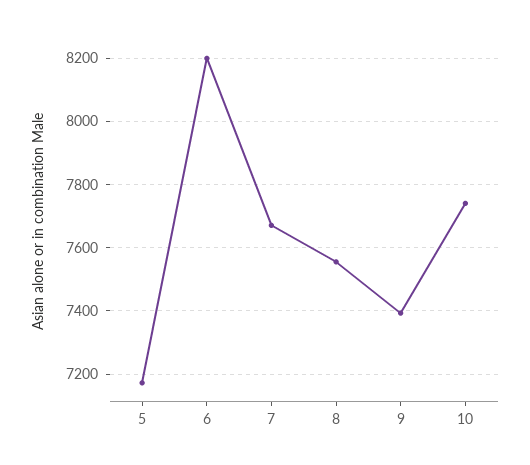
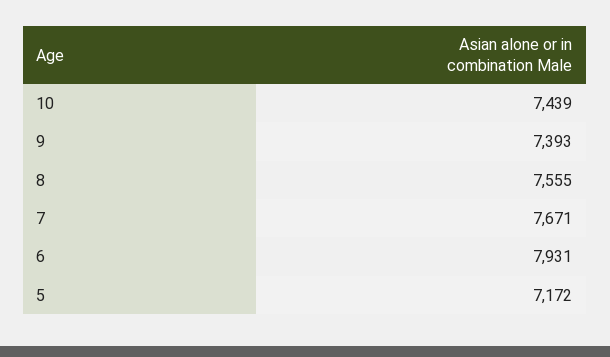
  {
    "5": 7172,
-   "6": 8200,
+   "6": 7931,
    "7": 7671,
    "8": 7555,
    "9": 7393,
-   "10": 7740
+   "10": 7439
  }

